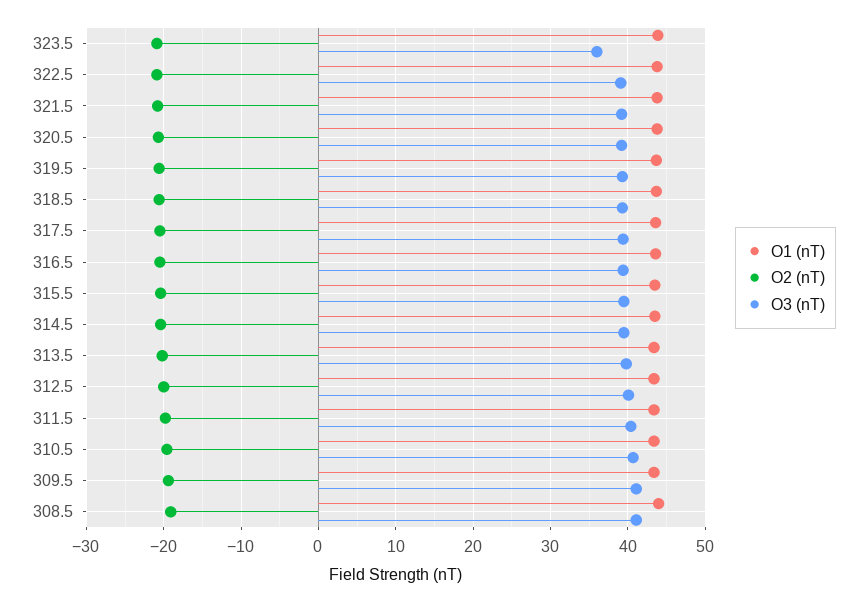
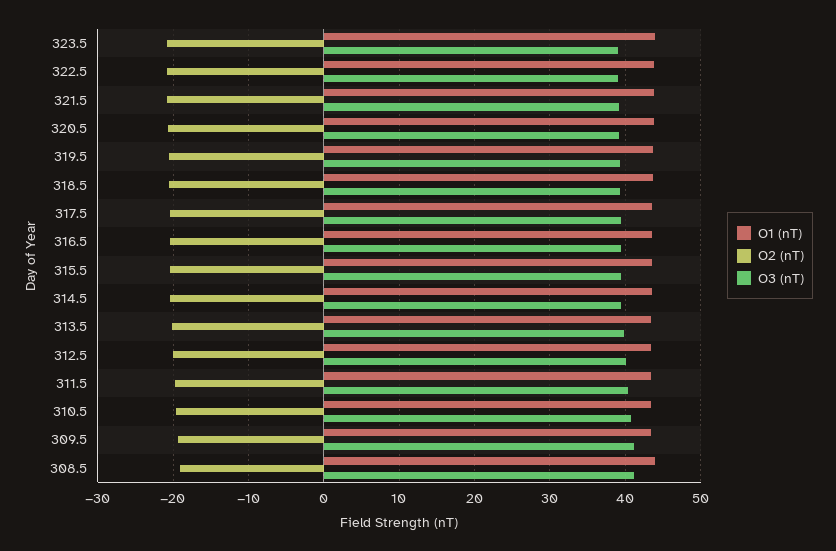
  {
    "O1 (nT)": {
      "323.5": 44,
      "322.5": 44,
      "321.5": 44,
      "320.5": 44,
      "319.5": 44,
      "318.5": 44,
      "317.5": 44,
      "316.5": 44,
      "315.5": 44,
      "314.5": 44,
      "313.5": 43,
      "312.5": 43,
      "311.5": 43,
      "310.5": 43,
      "309.5": 43,
      "308.5": 44
    },
    "O2 (nT)": {
      "323.5": -21,
      "322.5": -21,
      "321.5": -21,
      "320.5": -21,
      "319.5": -21,
      "318.5": -21,
      "317.5": -21,
      "316.5": -21,
      "315.5": -20,
      "314.5": -20,
      "313.5": -20,
      "312.5": -20,
      "311.5": -20,
      "310.5": -20,
      "309.5": -19,
      "308.5": -19
    },
    "O3 (nT)": {
-     "323.5": 36,
+     "323.5": 39,
      "322.5": 39,
      "321.5": 39,
      "320.5": 39,
      "319.5": 39,
      "318.5": 39,
      "317.5": 39,
      "316.5": 39,
      "315.5": 40,
      "314.5": 40,
      "313.5": 40,
      "312.5": 40,
      "311.5": 40,
      "310.5": 41,
      "309.5": 41,
      "308.5": 41
    }
  }

